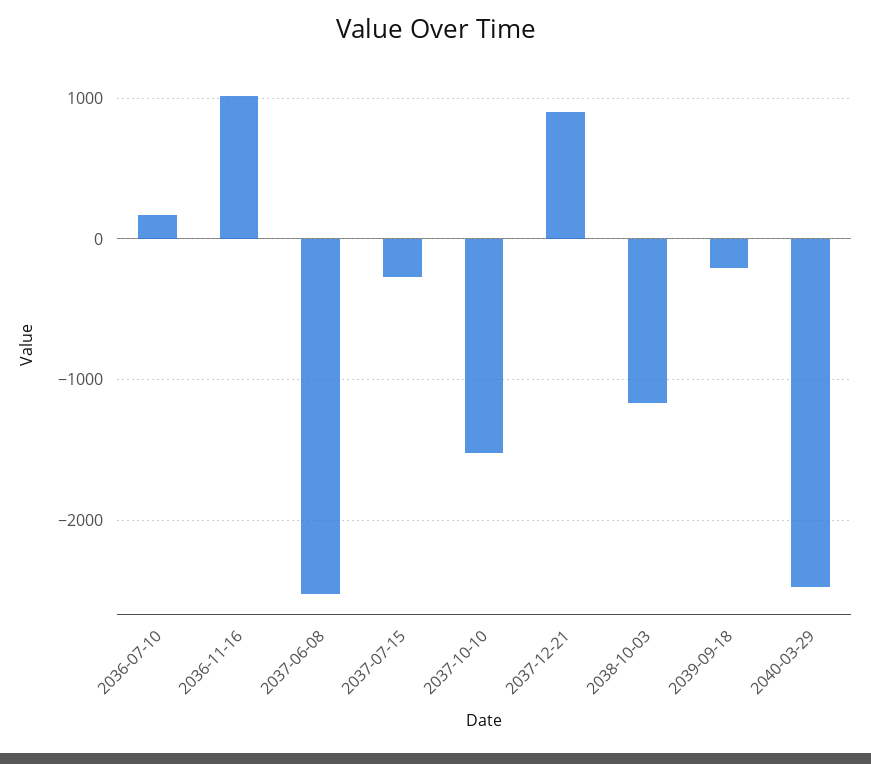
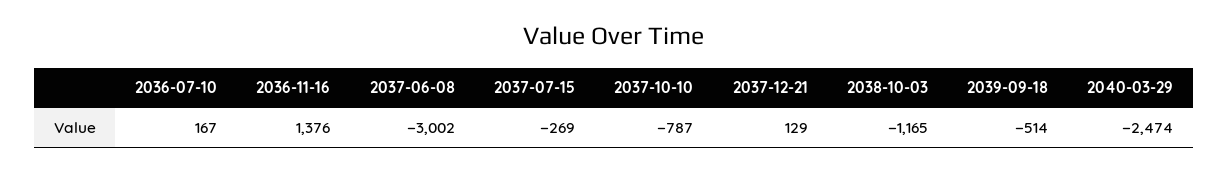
  {
    "2036-07-10": 167,
-   "2036-11-16": 1000,
+   "2036-11-16": 1376,
-   "2037-06-08": -2500,
+   "2037-06-08": -3002,
    "2037-07-15": -269,
-   "2037-10-10": -1500,
+   "2037-10-10": -787,
-   "2037-12-21": 900,
+   "2037-12-21": 129,
    "2038-10-03": -1165,
-   "2039-09-18": -200,
+   "2039-09-18": -514,
    "2040-03-29": -2474
  }

